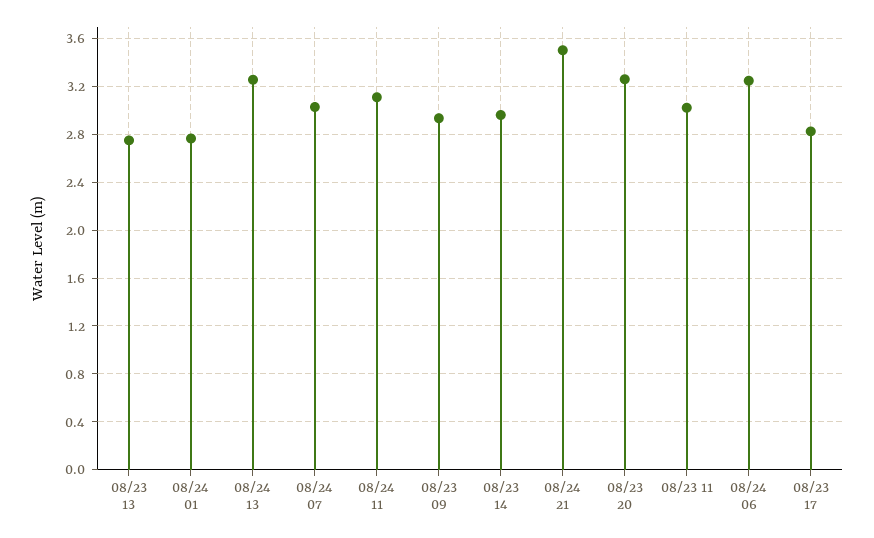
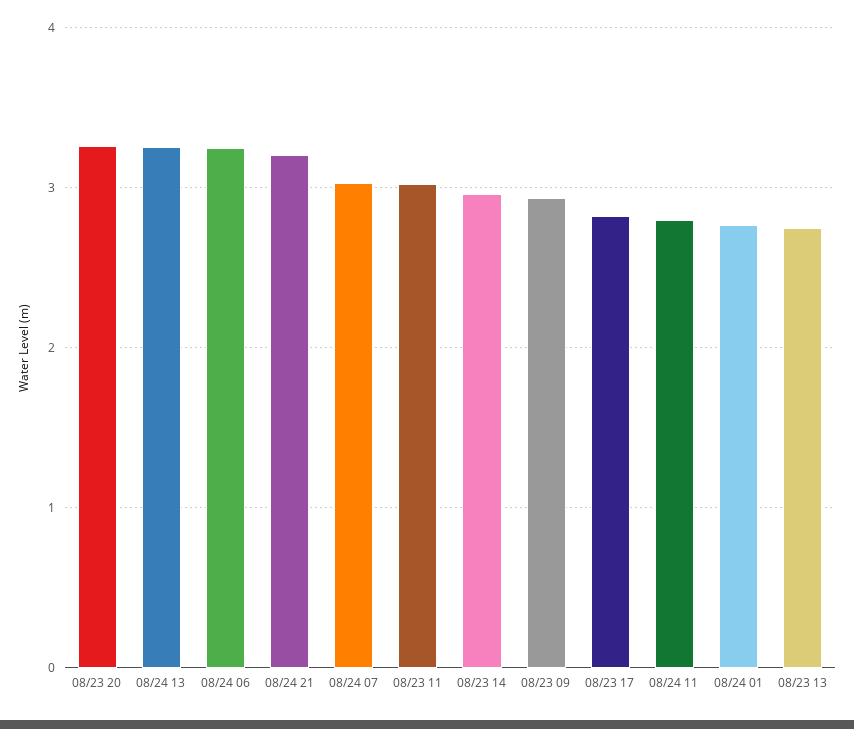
  {
    "08/23 13": 2.8,
    "08/24 01": 2.8,
    "08/24 13": 3.3,
    "08/24 07": 3,
-   "08/24 11": 3.1,
+   "08/24 11": 2.8,
    "08/23 09": 2.9,
    "08/23 14": 3,
-   "08/24 21": 3.5,
+   "08/24 21": 3.2,
    "08/23 20": 3.3,
    "08/23 11": 3,
    "08/24 06": 3.2,
    "08/23 17": 2.8
  }

